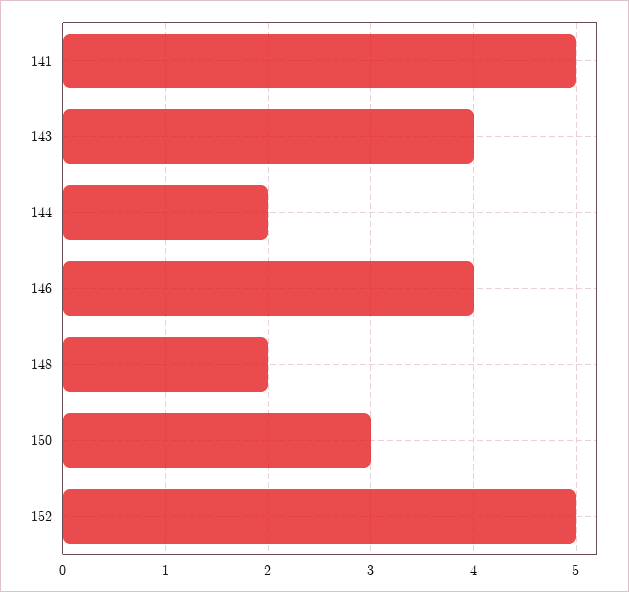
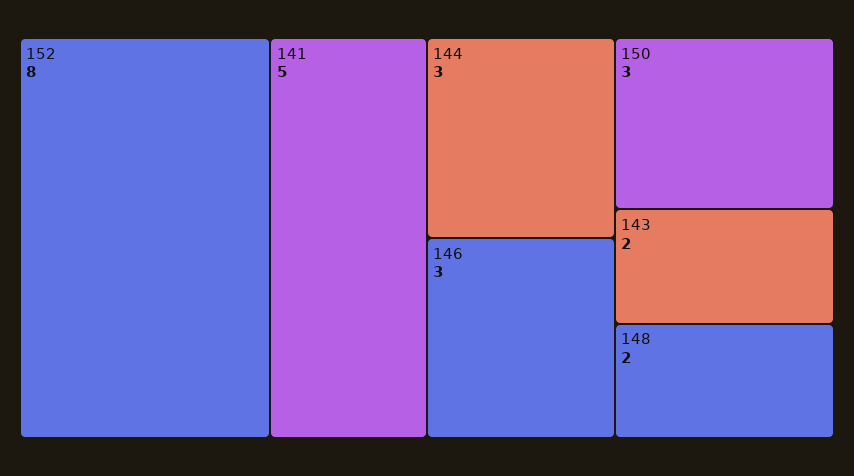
  {
    "141": 5,
-   "143": 4,
+   "143": 2,
-   "144": 2,
+   "144": 3,
-   "146": 4,
+   "146": 3,
    "148": 2,
    "150": 3,
-   "152": 5
+   "152": 8
  }

